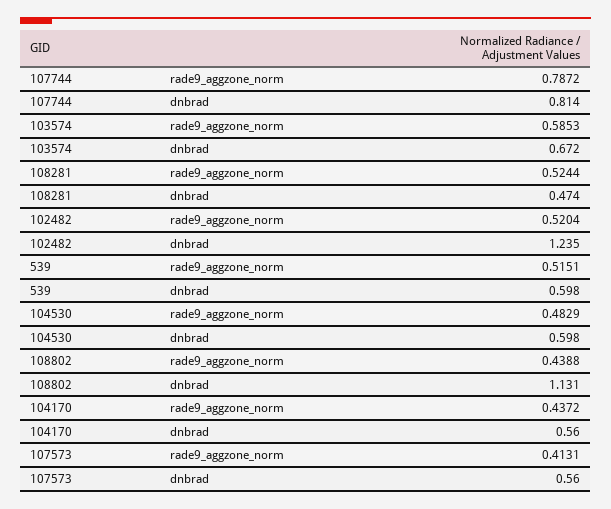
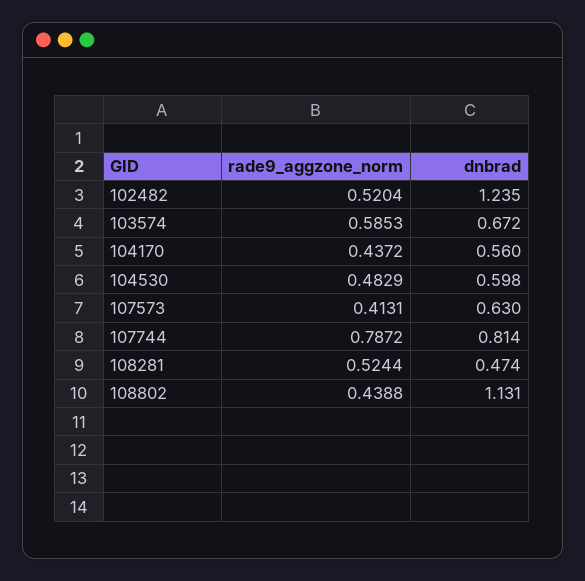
  {
    "107744": {
      "rade9_aggzone_norm": 0.7872,
      "dnbrad": 0.814
    },
    "103574": {
      "rade9_aggzone_norm": 0.5853,
      "dnbrad": 0.672
    },
    "108281": {
      "rade9_aggzone_norm": 0.5244,
      "dnbrad": 0.474
    },
    "102482": {
      "rade9_aggzone_norm": 0.5204,
      "dnbrad": 1.235
    },
-   "539": {
-     "rade9_aggzone_norm": 0.5151,
-     "dnbrad": 0.598
-   },
    "104530": {
      "rade9_aggzone_norm": 0.4829,
      "dnbrad": 0.598
    },
    "108802": {
      "rade9_aggzone_norm": 0.4388,
      "dnbrad": 1.131
    },
    "104170": {
      "rade9_aggzone_norm": 0.4372,
      "dnbrad": 0.56
    },
    "107573": {
      "rade9_aggzone_norm": 0.4131,
-     "dnbrad": 0.56
+     "dnbrad": 0.63
    }
  }

